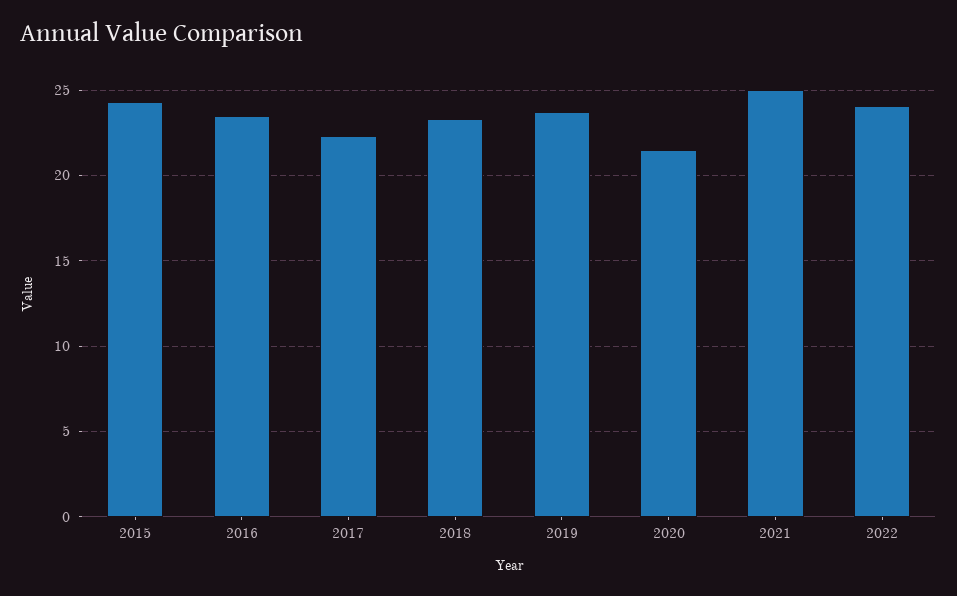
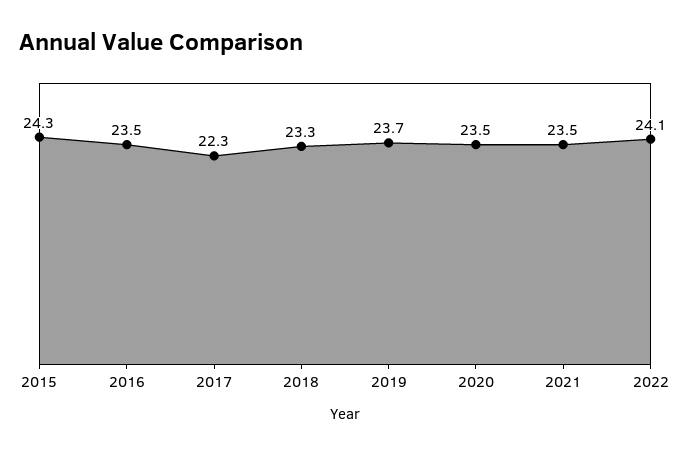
  {
    "2015": 24.3,
    "2016": 23.5,
    "2017": 22.3,
    "2018": 23.3,
    "2019": 23.7,
-   "2020": 21.5,
+   "2020": 23.5,
-   "2021": 25,
+   "2021": 23.5,
    "2022": 24.1
  }

